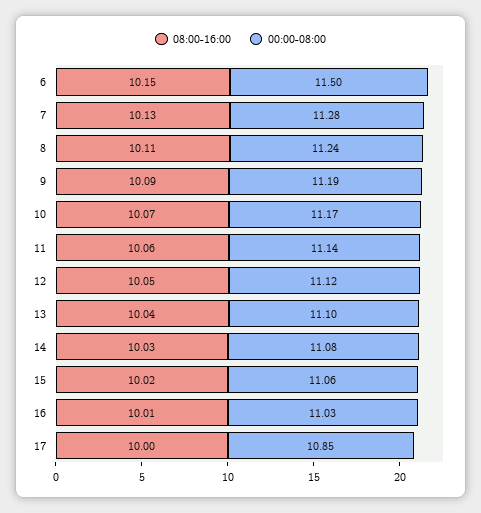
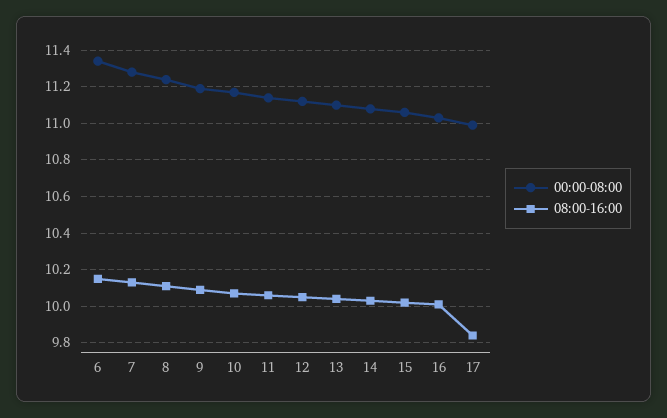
  {
    "08:00-16:00": {
      "6": 10.15,
      "7": 10.13,
      "8": 10.11,
      "9": 10.09,
      "10": 10.07,
      "11": 10.06,
      "12": 10.05,
      "13": 10.04,
      "14": 10.03,
      "15": 10.02,
      "16": 10.01,
-     "17": 10
+     "17": 9.85
    },
    "00:00-08:00": {
-     "6": 11.5,
+     "6": 11.35,
      "7": 11.28,
      "8": 11.24,
      "9": 11.19,
      "10": 11.17,
      "11": 11.14,
      "12": 11.12,
      "13": 11.1,
      "14": 11.08,
      "15": 11.06,
      "16": 11.03,
-     "17": 10.85
+     "17": 11
    }
  }

